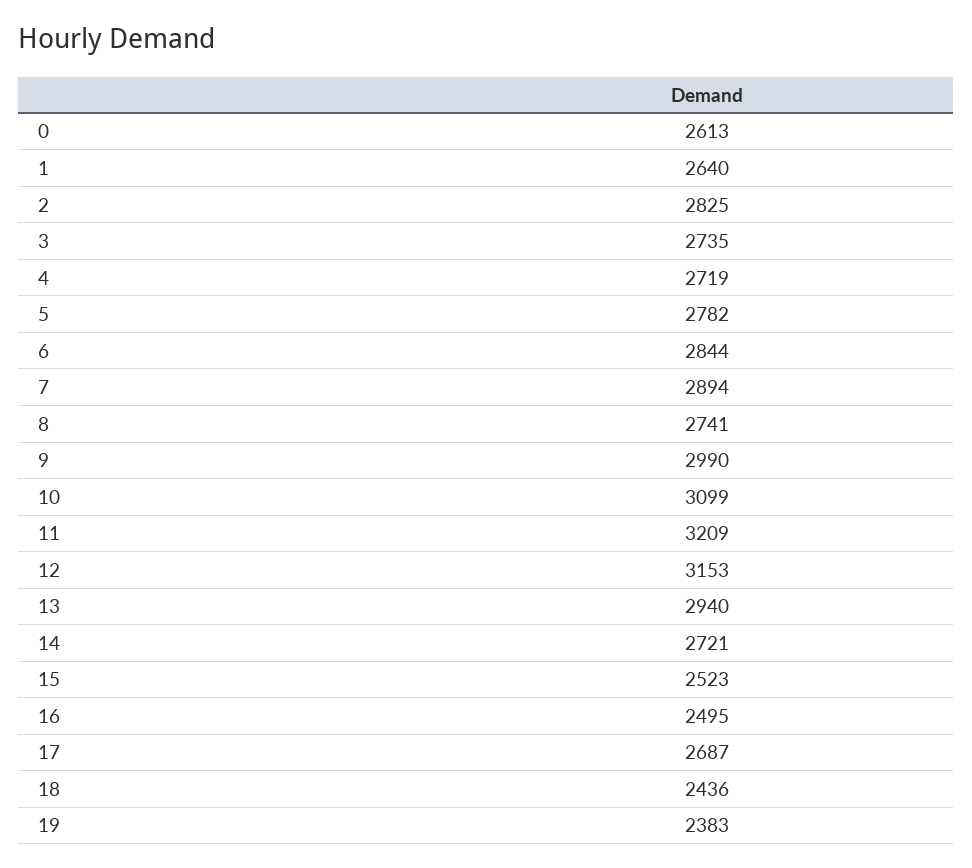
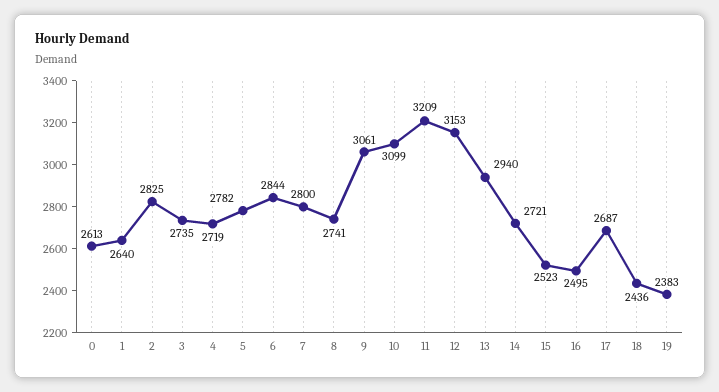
  {
    "0": 2613,
    "1": 2640,
    "2": 2825,
    "3": 2735,
    "4": 2719,
    "5": 2782,
    "6": 2844,
-   "7": 2894,
+   "7": 2800,
    "8": 2741,
-   "9": 2990,
+   "9": 3061,
    "10": 3099,
    "11": 3209,
    "12": 3153,
    "13": 2940,
    "14": 2721,
    "15": 2523,
    "16": 2495,
    "17": 2687,
    "18": 2436,
    "19": 2383
  }

